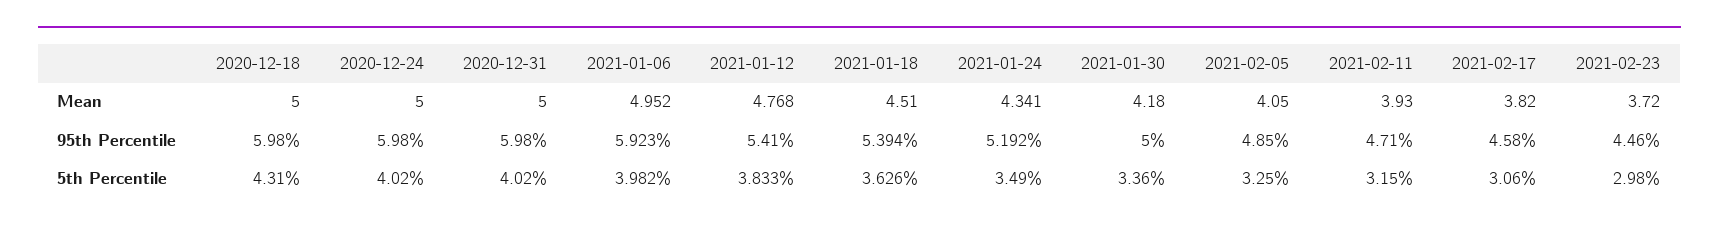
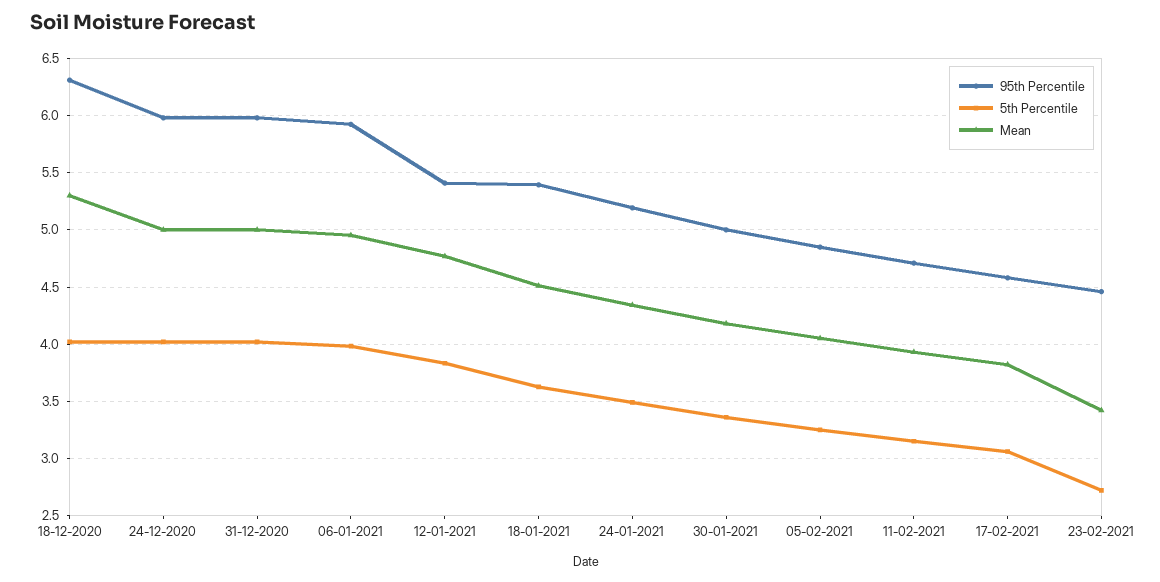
  {
    "Mean": {
-     "2020-12-18": 5,
+     "2020-12-18": 5.3,
      "2020-12-24": 5,
      "2020-12-31": 5,
      "2021-01-06": 4.952,
      "2021-01-12": 4.768,
      "2021-01-18": 4.51,
      "2021-01-24": 4.341,
      "2021-01-30": 4.18,
      "2021-02-05": 4.05,
      "2021-02-11": 3.93,
      "2021-02-17": 3.82,
-     "2021-02-23": 3.72
+     "2021-02-23": 3.4
    },
    "95th Percentile": {
-     "2020-12-18": 5.98,
+     "2020-12-18": 6.3,
      "2020-12-24": 5.98,
      "2020-12-31": 5.98,
      "2021-01-06": 5.923,
      "2021-01-12": 5.41,
      "2021-01-18": 5.394,
      "2021-01-24": 5.192,
      "2021-01-30": 5,
      "2021-02-05": 4.85,
      "2021-02-11": 4.71,
      "2021-02-17": 4.58,
      "2021-02-23": 4.46
    },
    "5th Percentile": {
-     "2020-12-18": 4.31,
+     "2020-12-18": 4,
      "2020-12-24": 4.02,
      "2020-12-31": 4.02,
      "2021-01-06": 3.982,
      "2021-01-12": 3.833,
      "2021-01-18": 3.626,
      "2021-01-24": 3.49,
      "2021-01-30": 3.36,
      "2021-02-05": 3.25,
      "2021-02-11": 3.15,
      "2021-02-17": 3.06,
-     "2021-02-23": 2.98
+     "2021-02-23": 2.7
    }
  }

